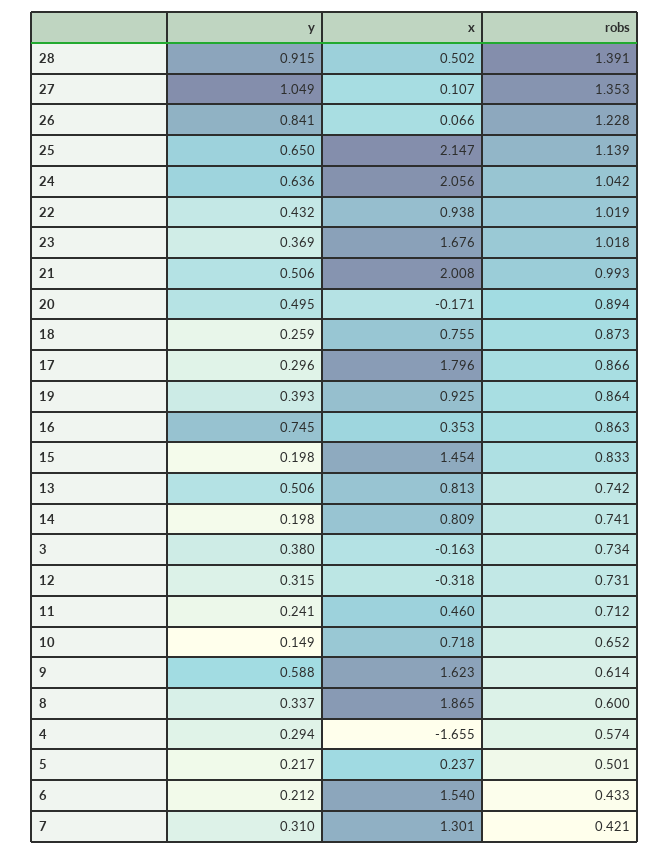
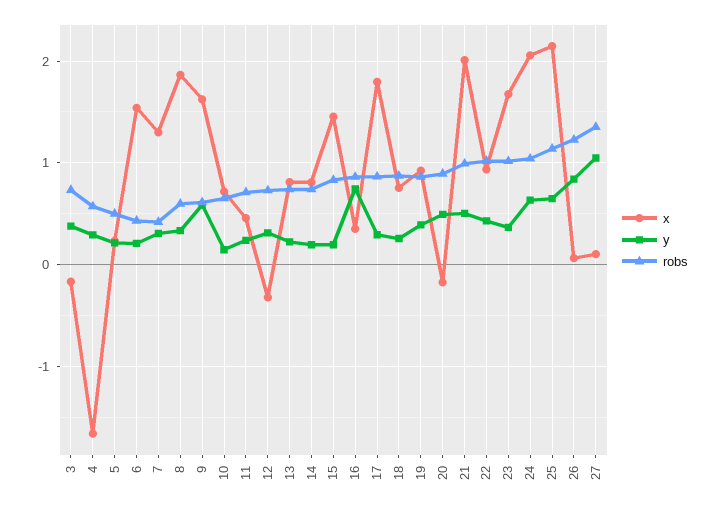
  {
    "y": {
-     "28": 0.915,
      "27": 1.049,
      "26": 0.841,
      "25": 0.65,
      "24": 0.636,
      "22": 0.432,
      "23": 0.369,
      "21": 0.506,
      "20": 0.495,
      "18": 0.259,
      "17": 0.296,
      "19": 0.393,
      "16": 0.745,
      "15": 0.198,
-     "13": 0.506,
+     "13": 0.2,
      "14": 0.198,
      "3": 0.38,
      "12": 0.315,
      "11": 0.241,
      "10": 0.149,
      "9": 0.588,
      "8": 0.337,
      "4": 0.294,
      "5": 0.217,
      "6": 0.212,
      "7": 0.31
    },
    "x": {
-     "28": 0.502,
      "27": 0.107,
      "26": 0.066,
      "25": 2.147,
      "24": 2.056,
      "22": 0.938,
      "23": 1.676,
      "21": 2.008,
      "20": -0.171,
      "18": 0.755,
      "17": 1.796,
      "19": 0.925,
      "16": 0.353,
      "15": 1.454,
      "13": 0.813,
      "14": 0.809,
      "3": -0.163,
      "12": -0.318,
      "11": 0.46,
      "10": 0.718,
      "9": 1.623,
      "8": 1.865,
      "4": -1.655,
      "5": 0.237,
      "6": 1.54,
      "7": 1.301
    },
    "robs": {
-     "28": 1.391,
      "27": 1.353,
      "26": 1.228,
      "25": 1.139,
      "24": 1.042,
      "22": 1.019,
      "23": 1.018,
      "21": 0.993,
      "20": 0.894,
      "18": 0.873,
      "17": 0.866,
      "19": 0.864,
      "16": 0.863,
      "15": 0.833,
      "13": 0.742,
      "14": 0.741,
      "3": 0.734,
      "12": 0.731,
      "11": 0.712,
      "10": 0.652,
      "9": 0.614,
      "8": 0.6,
      "4": 0.574,
      "5": 0.501,
      "6": 0.433,
      "7": 0.421
    }
  }

